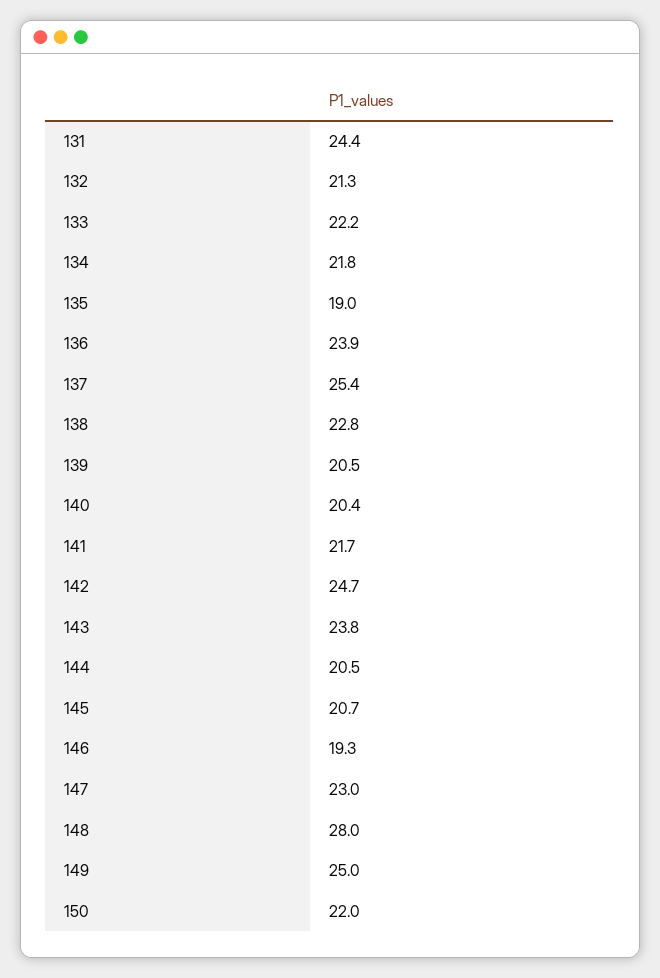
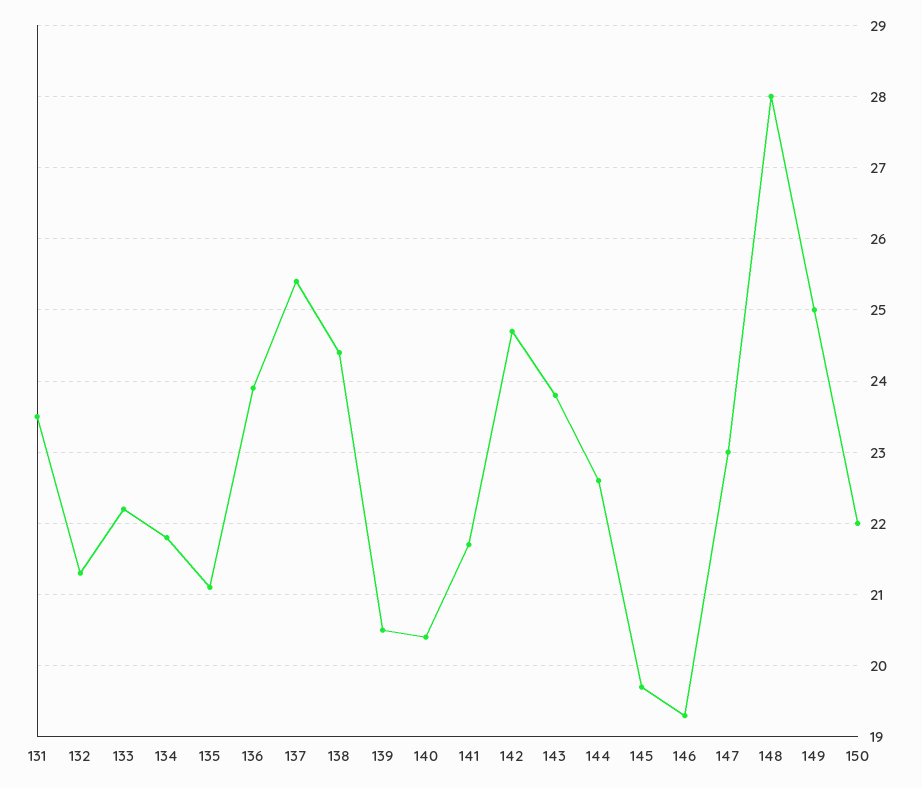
  {
-   "131": 24.4,
+   "131": 23.5,
    "132": 21.3,
    "133": 22.2,
    "134": 21.8,
-   "135": 19,
+   "135": 21.1,
    "136": 23.9,
    "137": 25.4,
-   "138": 22.8,
+   "138": 24.4,
    "139": 20.5,
    "140": 20.4,
    "141": 21.7,
    "142": 24.7,
    "143": 23.8,
-   "144": 20.5,
+   "144": 22.6,
-   "145": 20.7,
+   "145": 19.7,
    "146": 19.3,
    "147": 23,
    "148": 28,
    "149": 25,
    "150": 22
  }

